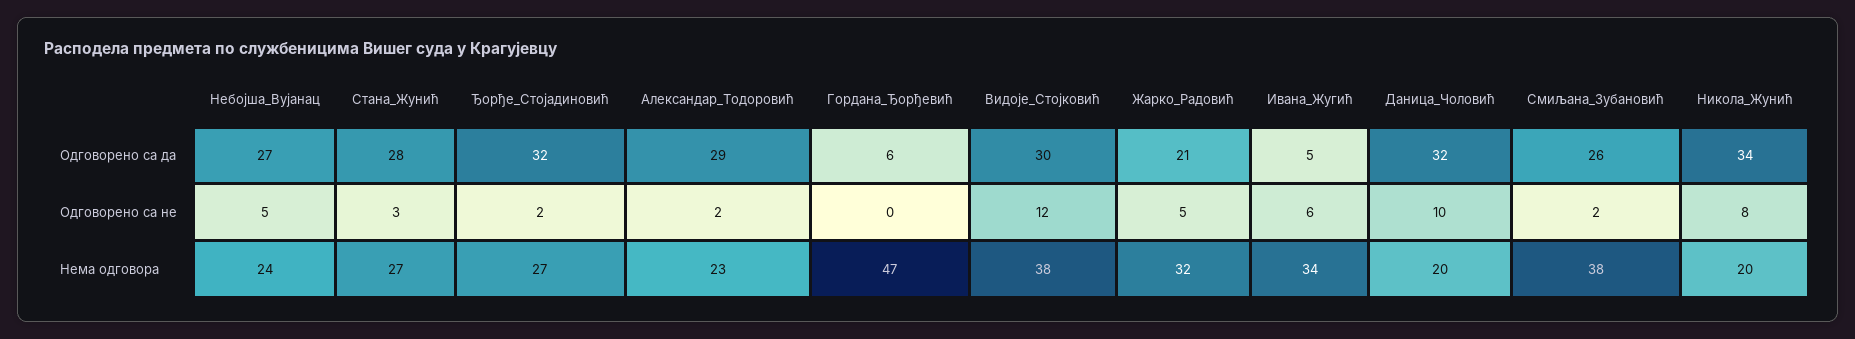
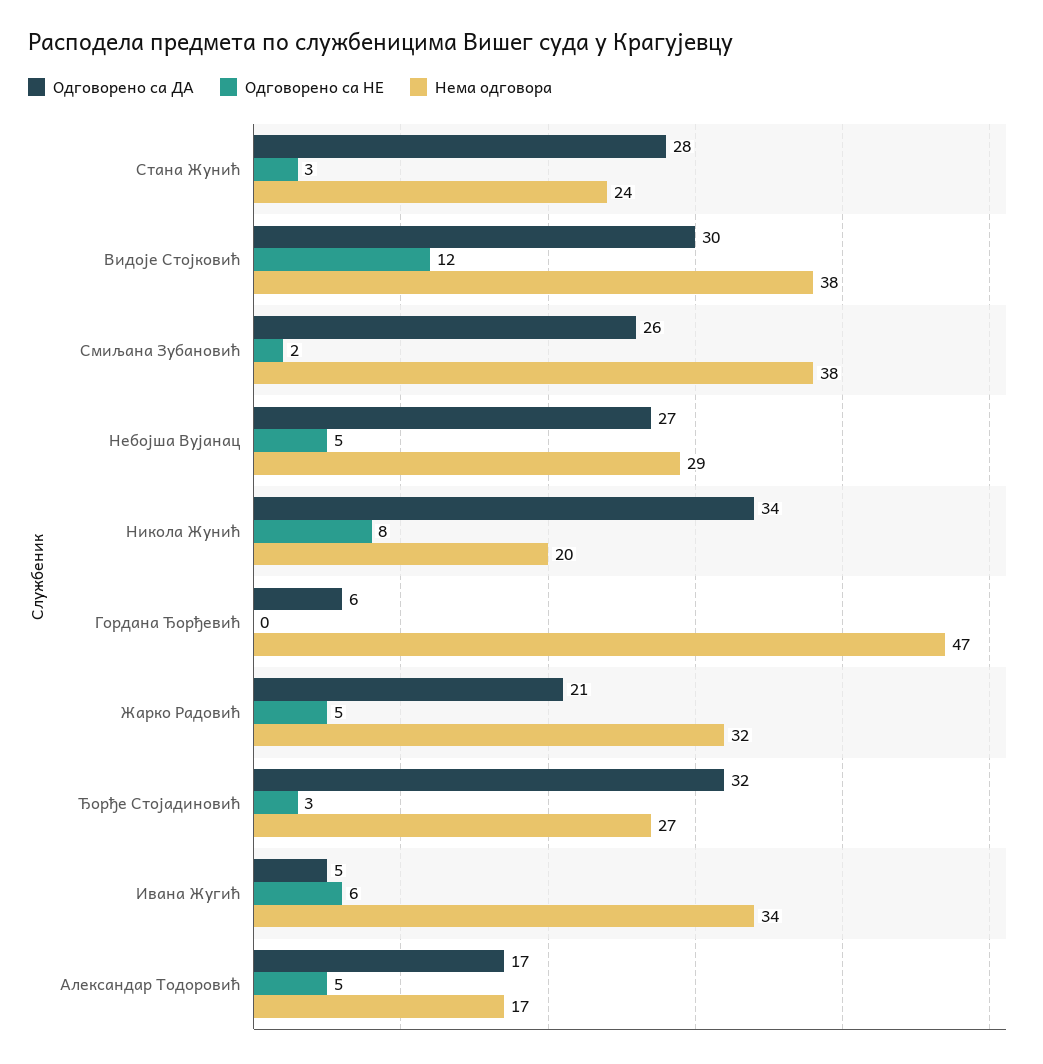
  {
    "Одговорено са да": {
      "Небојша_Вујанац": 27,
      "Стана_Жунић": 28,
      "Ђорђе_Стојадиновић": 32,
-     "Александар_Тодоровић": 29,
+     "Александар_Тодоровић": 17,
      "Гордана_Ђорђевић": 6,
      "Видоје_Стојковић": 30,
      "Жарко_Радовић": 21,
      "Ивана_Жугић": 5,
-     "Даница_Чоловић": 32,
      "Смиљана_Зубановић": 26,
      "Никола_Жунић": 34
    },
    "Одговорено са не": {
      "Небојша_Вујанац": 5,
      "Стана_Жунић": 3,
-     "Ђорђе_Стојадиновић": 2,
+     "Ђорђе_Стојадиновић": 3,
-     "Александар_Тодоровић": 2,
+     "Александар_Тодоровић": 5,
      "Гордана_Ђорђевић": 0,
      "Видоје_Стојковић": 12,
      "Жарко_Радовић": 5,
      "Ивана_Жугић": 6,
-     "Даница_Чоловић": 10,
      "Смиљана_Зубановић": 2,
      "Никола_Жунић": 8
    },
    "Нема одговора": {
-     "Небојша_Вујанац": 24,
+     "Небојша_Вујанац": 29,
-     "Стана_Жунић": 27,
+     "Стана_Жунић": 24,
      "Ђорђе_Стојадиновић": 27,
-     "Александар_Тодоровић": 23,
+     "Александар_Тодоровић": 17,
      "Гордана_Ђорђевић": 47,
      "Видоје_Стојковић": 38,
      "Жарко_Радовић": 32,
      "Ивана_Жугић": 34,
-     "Даница_Чоловић": 20,
      "Смиљана_Зубановић": 38,
      "Никола_Жунић": 20
    }
  }

